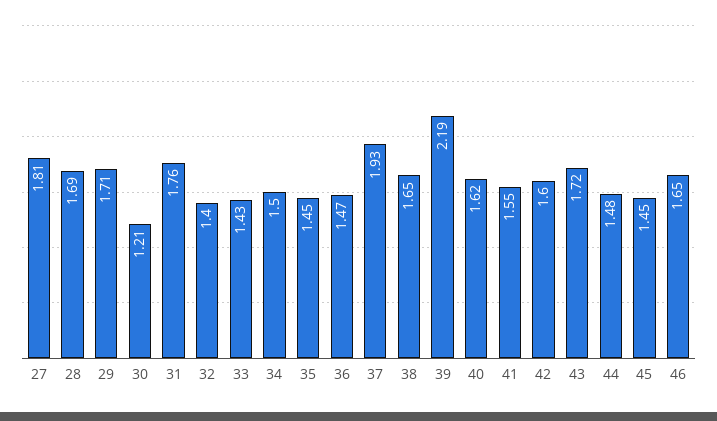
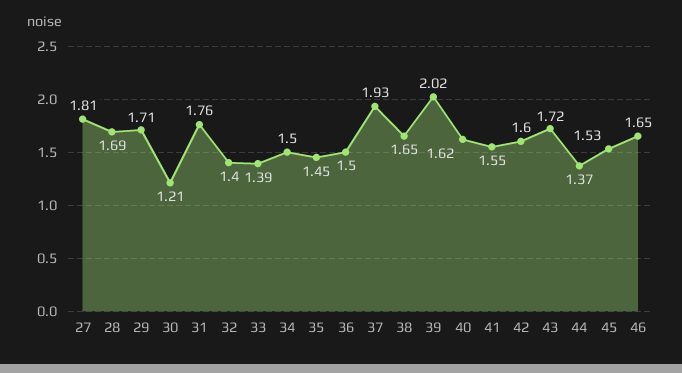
  {
    "27": 1.81,
    "28": 1.69,
    "29": 1.71,
    "30": 1.21,
    "31": 1.76,
    "32": 1.4,
-   "33": 1.43,
+   "33": 1.39,
    "34": 1.5,
    "35": 1.45,
-   "36": 1.47,
+   "36": 1.5,
    "37": 1.93,
    "38": 1.65,
-   "39": 2.19,
+   "39": 2.02,
    "40": 1.62,
    "41": 1.55,
    "42": 1.6,
    "43": 1.72,
-   "44": 1.48,
+   "44": 1.37,
-   "45": 1.45,
+   "45": 1.53,
    "46": 1.65
  }

